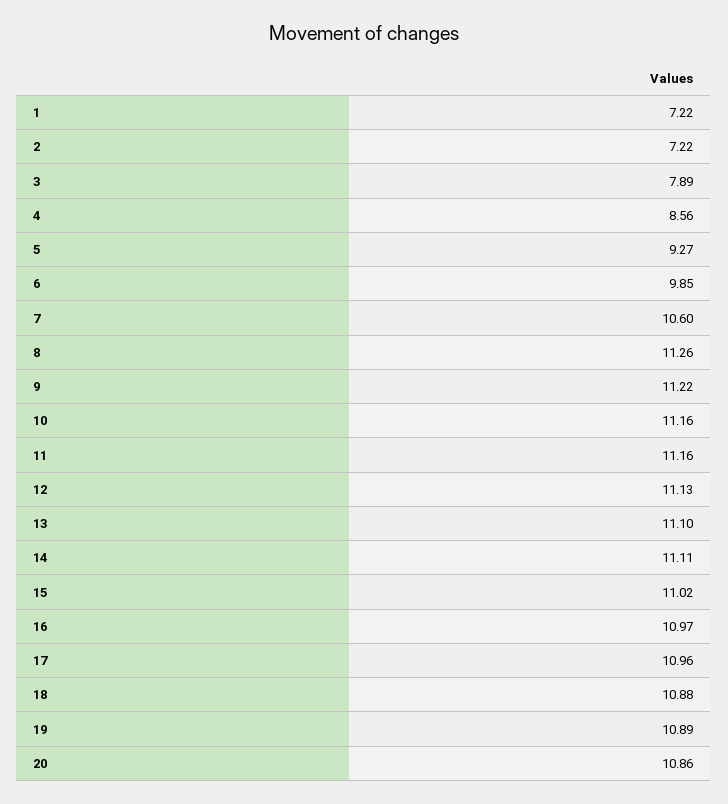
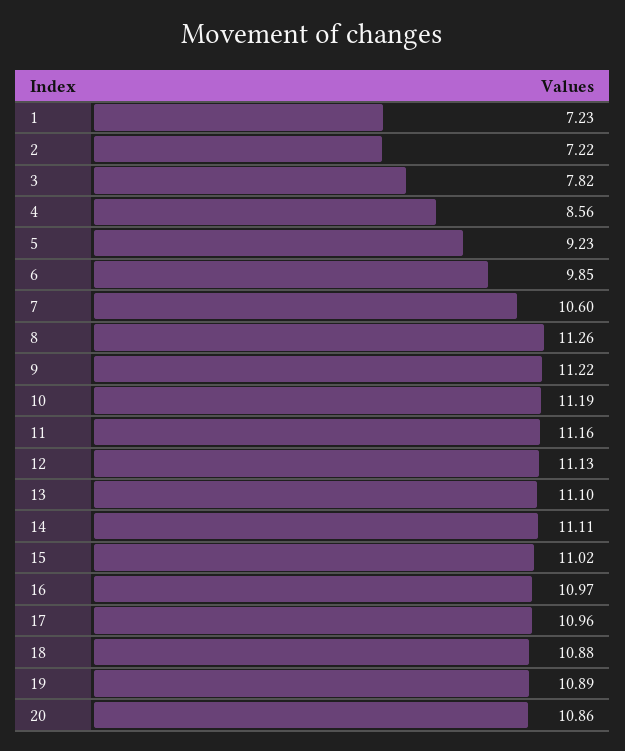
  {
-   "1": 7.22,
+   "1": 7.23,
    "2": 7.22,
-   "3": 7.89,
+   "3": 7.82,
    "4": 8.56,
-   "5": 9.27,
+   "5": 9.23,
    "6": 9.85,
    "7": 10.6,
    "8": 11.26,
    "9": 11.22,
-   "10": 11.16,
+   "10": 11.19,
    "11": 11.16,
    "12": 11.13,
    "13": 11.1,
    "14": 11.11,
    "15": 11.02,
    "16": 10.97,
    "17": 10.96,
    "18": 10.88,
    "19": 10.89,
    "20": 10.86
  }

